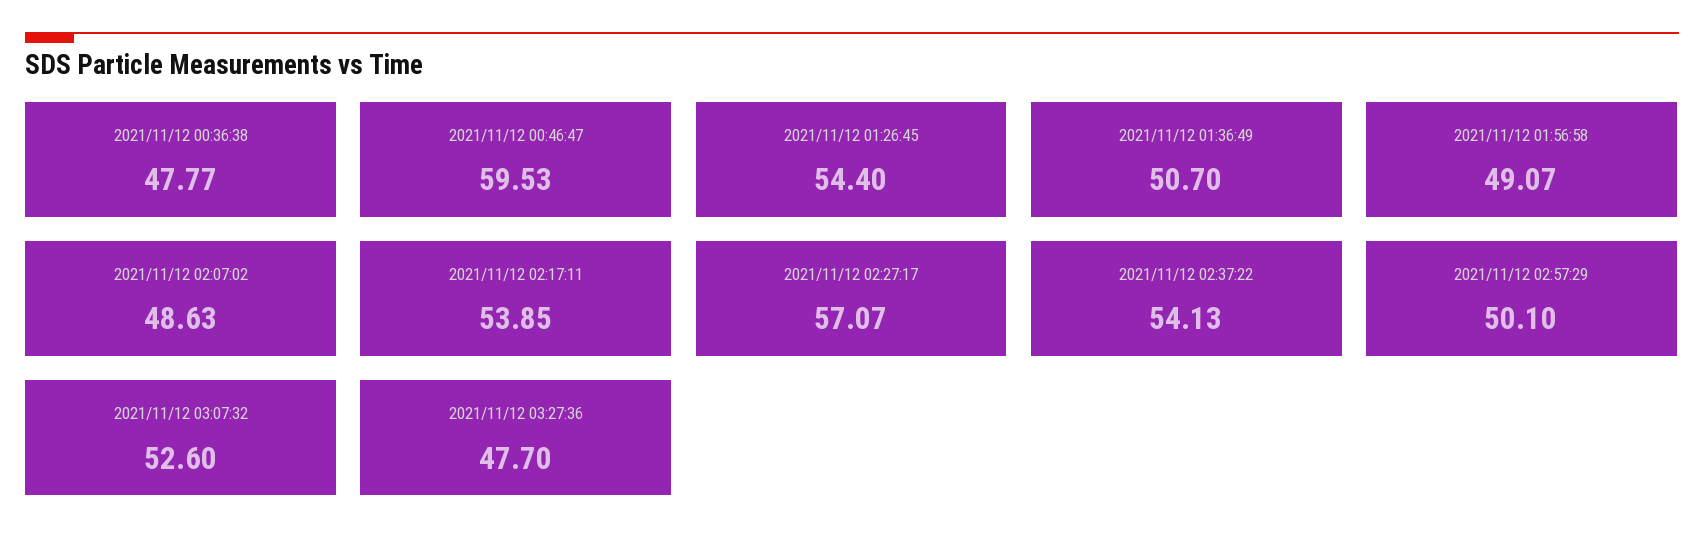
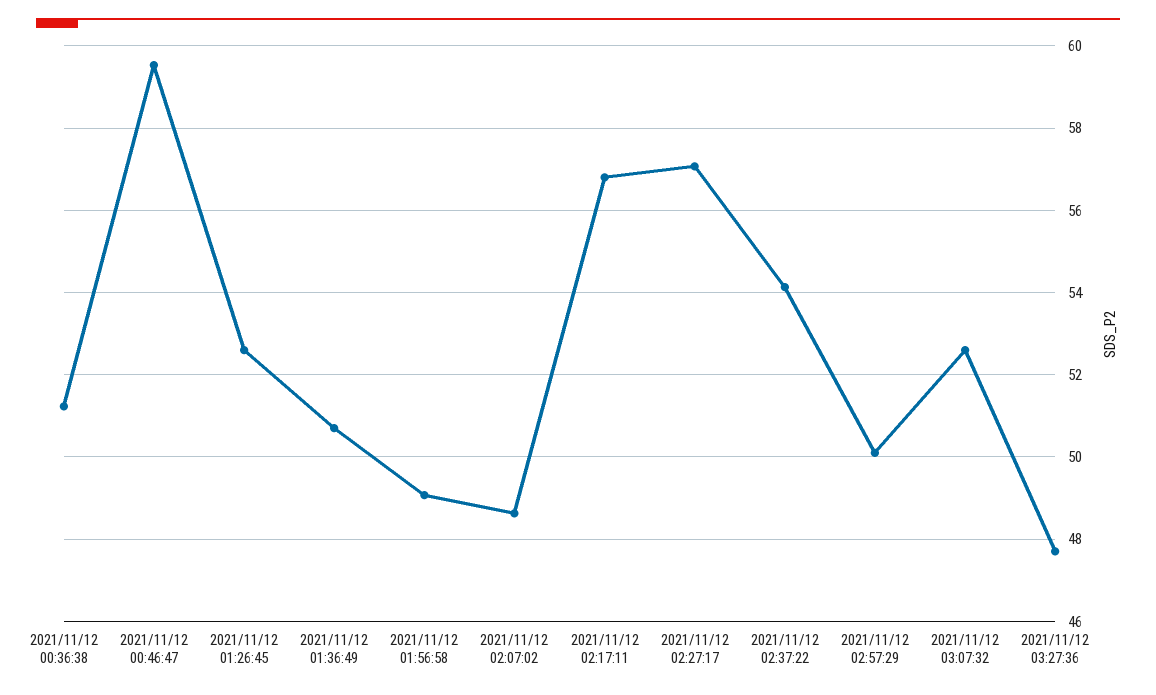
  {
-   "2021/11/12 00:36:38": 47.77,
+   "2021/11/12 00:36:38": 51.2,
    "2021/11/12 00:46:47": 59.53,
-   "2021/11/12 01:26:45": 54.4,
+   "2021/11/12 01:26:45": 52.6,
    "2021/11/12 01:36:49": 50.7,
    "2021/11/12 01:56:58": 49.07,
    "2021/11/12 02:07:02": 48.63,
-   "2021/11/12 02:17:11": 53.85,
+   "2021/11/12 02:17:11": 56.8,
    "2021/11/12 02:27:17": 57.07,
    "2021/11/12 02:37:22": 54.13,
    "2021/11/12 02:57:29": 50.1,
    "2021/11/12 03:07:32": 52.6,
    "2021/11/12 03:27:36": 47.7
  }

